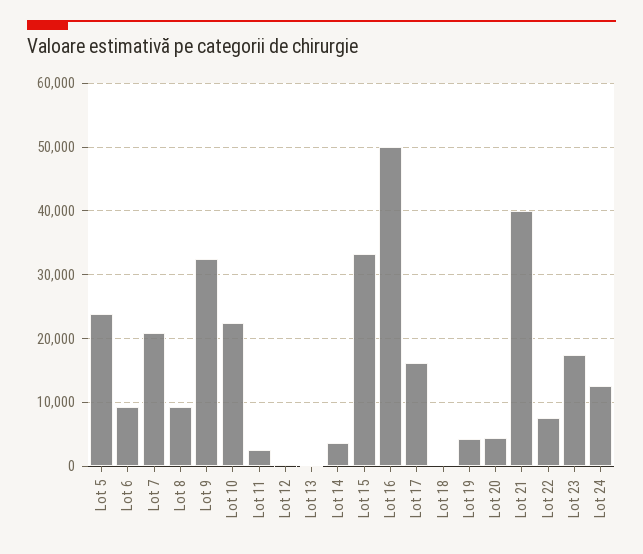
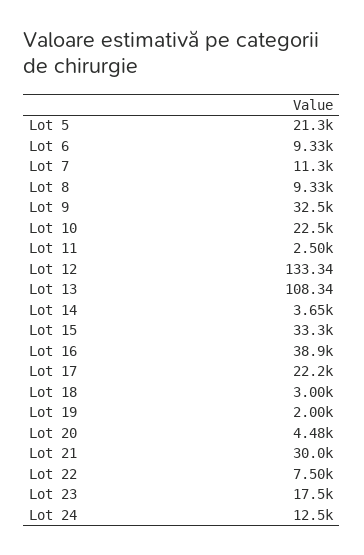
  {
-   "Lot 5": 24000,
+   "Lot 5": 21300,
    "Lot 6": 9330,
-   "Lot 7": 21000,
+   "Lot 7": 11300,
    "Lot 8": 9330,
    "Lot 9": 32500,
    "Lot 10": 22500,
    "Lot 11": 2500,
    "Lot 12": 133.34,
    "Lot 13": 108.34,
    "Lot 14": 3650,
    "Lot 15": 33300,
-   "Lot 16": 50000,
+   "Lot 16": 38900,
-   "Lot 17": 16000,
+   "Lot 17": 22200,
-   "Lot 18": 0,
+   "Lot 18": 3000,
-   "Lot 19": 4000,
+   "Lot 19": 2000,
    "Lot 20": 4480,
-   "Lot 21": 40000,
+   "Lot 21": 30000,
    "Lot 22": 7500,
    "Lot 23": 17500,
    "Lot 24": 12500
  }

